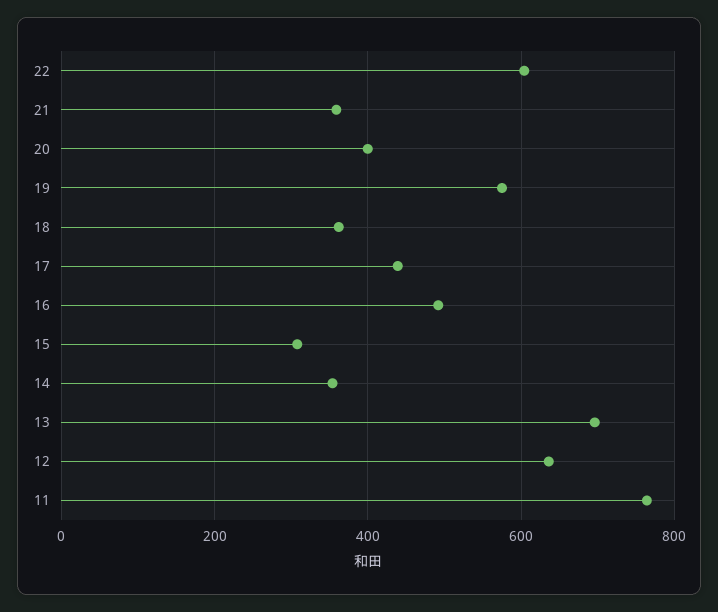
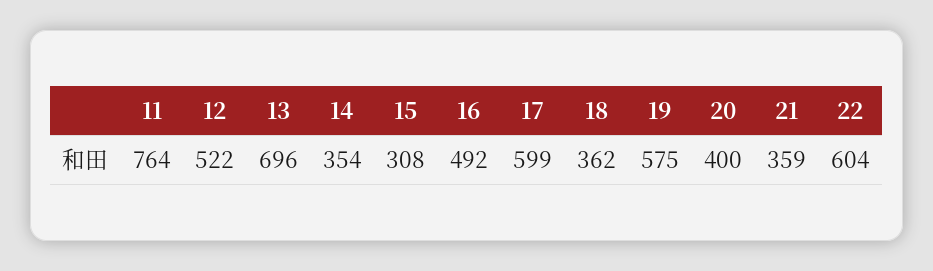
  {
    "22": 604,
    "21": 359,
    "20": 400,
    "19": 575,
    "18": 362,
-   "17": 440,
+   "17": 599,
    "16": 492,
    "15": 308,
    "14": 354,
    "13": 696,
-   "12": 640,
+   "12": 522,
    "11": 764
  }

